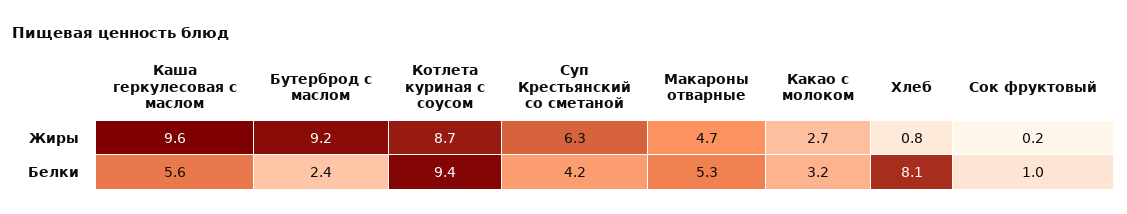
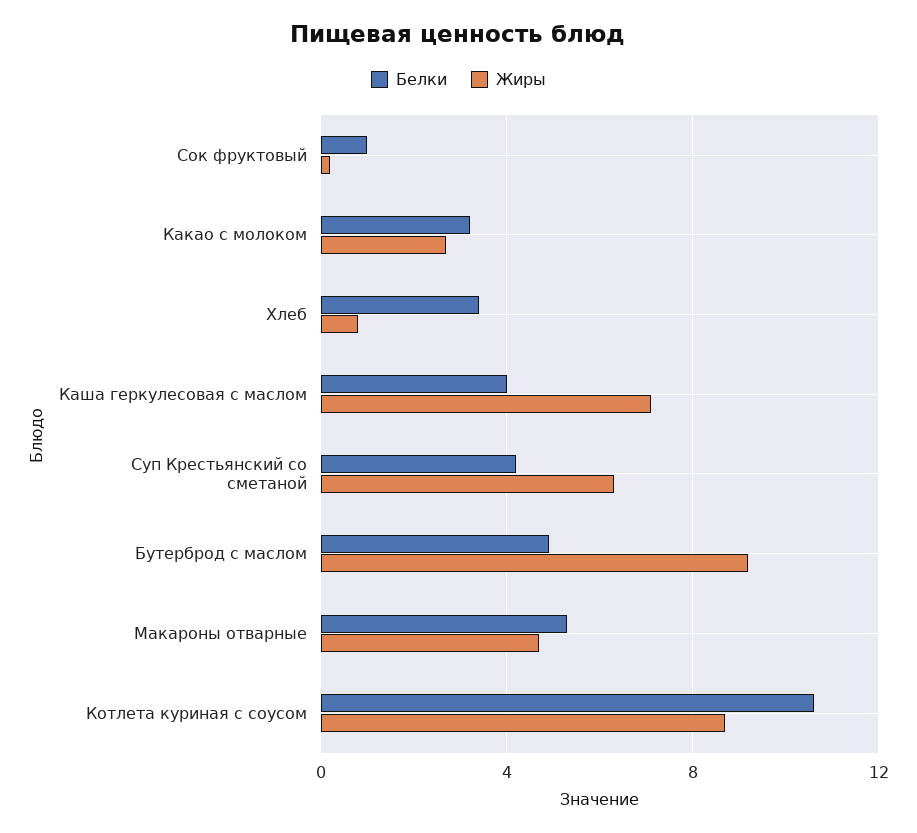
  {
    "Жиры": {
-     "Каша геркулесовая с маслом": 9.6,
+     "Каша геркулесовая с маслом": 7,
      "Бутерброд с маслом": 9.2,
      "Котлета куриная с соусом": 8.7,
      "Суп Крестьянский со сметаной": 6.3,
      "Макароны отварные": 4.7,
      "Какао с молоком": 2.7,
      "Хлеб": 0.8,
      "Сок фруктовый": 0.2
    },
    "Белки": {
-     "Каша геркулесовая с маслом": 5.6,
+     "Каша геркулесовая с маслом": 4,
-     "Бутерброд с маслом": 2.4,
+     "Бутерброд с маслом": 5,
-     "Котлета куриная с соусом": 9.4,
+     "Котлета куриная с соусом": 10.5,
      "Суп Крестьянский со сметаной": 4.2,
      "Макароны отварные": 5.3,
      "Какао с молоком": 3.2,
-     "Хлеб": 8.1,
+     "Хлеб": 3.5,
      "Сок фруктовый": 1
    }
  }

